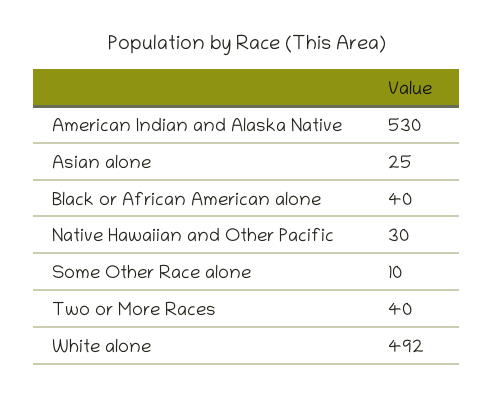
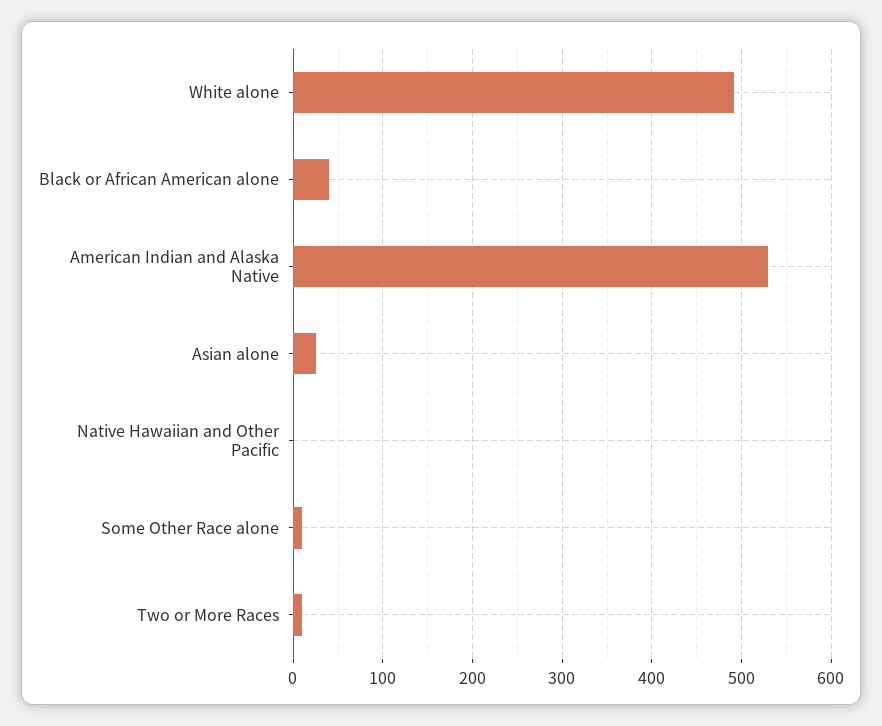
  {
    "American Indian and Alaska Native": 530,
    "Asian alone": 25,
    "Black or African American alone": 40,
-   "Native Hawaiian and Other Pacific": 30,
+   "Native Hawaiian and Other Pacific": 0,
    "Some Other Race alone": 10,
-   "Two or More Races": 40,
+   "Two or More Races": 10,
    "White alone": 492
  }

